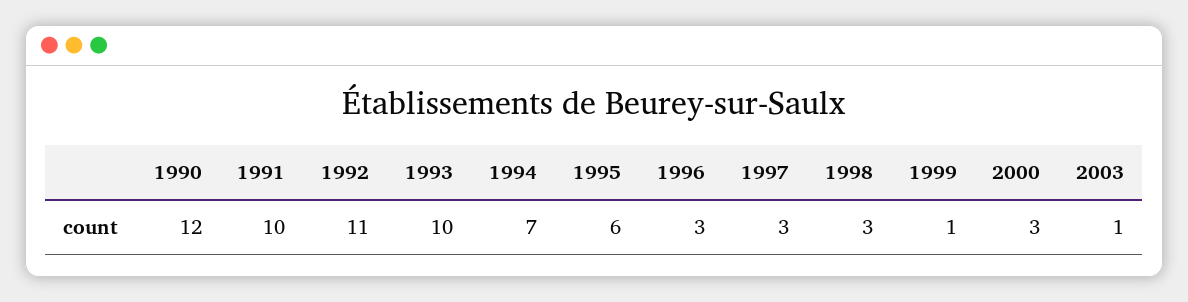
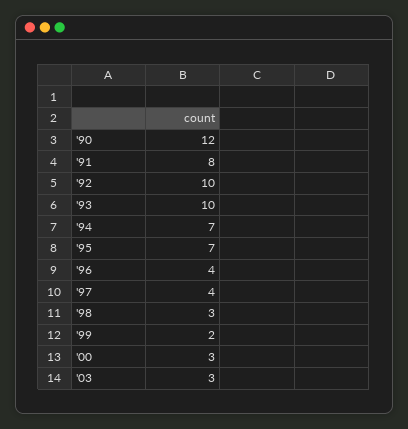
  {
    "1990": 12,
-   "1991": 10,
+   "1991": 8,
-   "1992": 11,
+   "1992": 10,
    "1993": 10,
    "1994": 7,
-   "1995": 6,
+   "1995": 7,
-   "1996": 3,
+   "1996": 4,
-   "1997": 3,
+   "1997": 4,
    "1998": 3,
-   "1999": 1,
+   "1999": 2,
    "2000": 3,
-   "2003": 1
+   "2003": 3
  }

